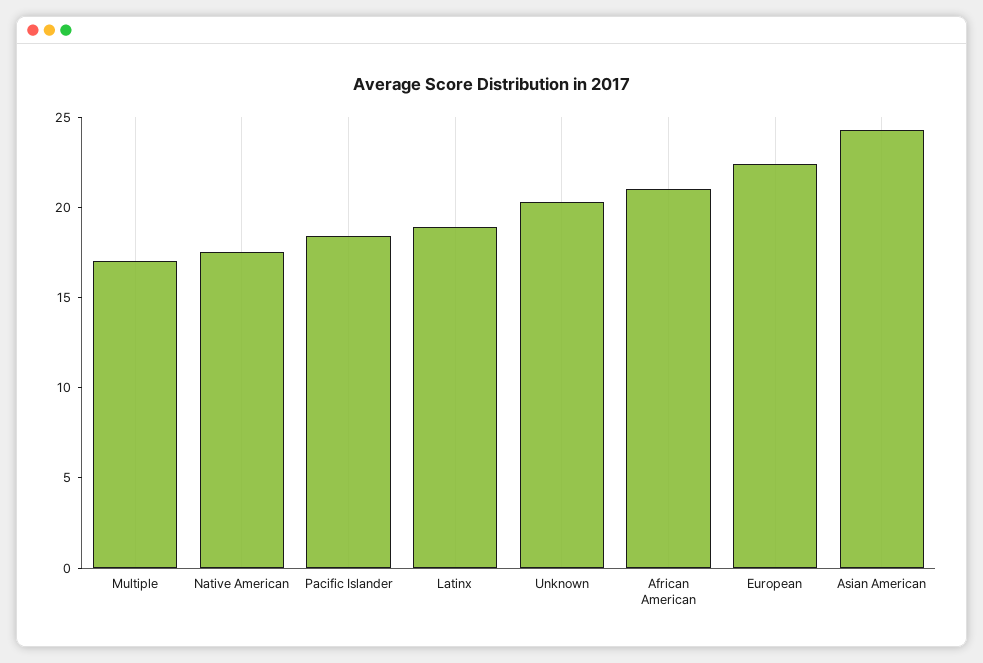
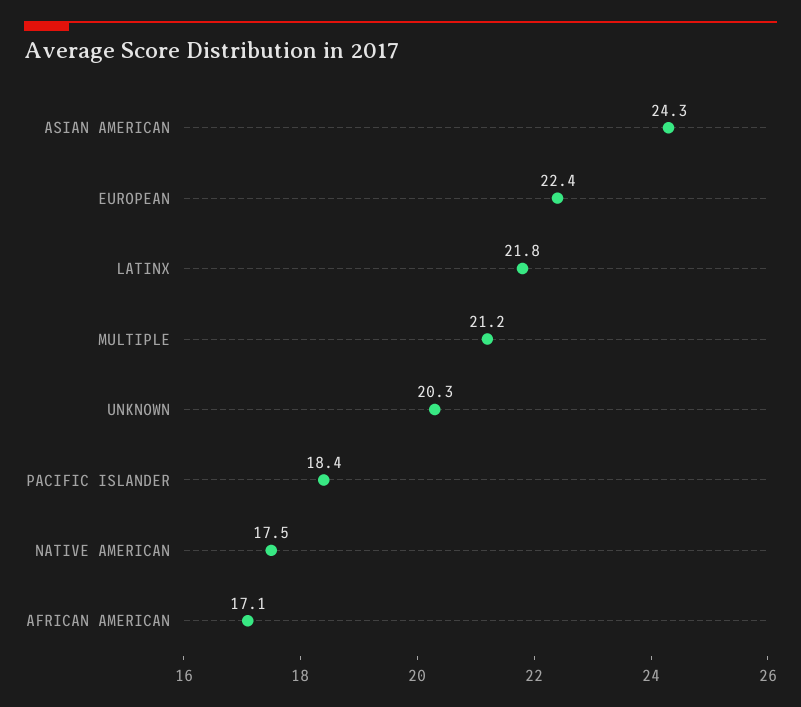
  {
-   "Multiple": 17,
+   "Multiple": 21.2,
    "Native American": 17.5,
    "Pacific Islander": 18.4,
-   "Latinx": 19,
+   "Latinx": 21.8,
    "Unknown": 20.3,
-   "African American": 21,
+   "African American": 17.1,
    "European": 22.4,
    "Asian American": 24.3
  }

